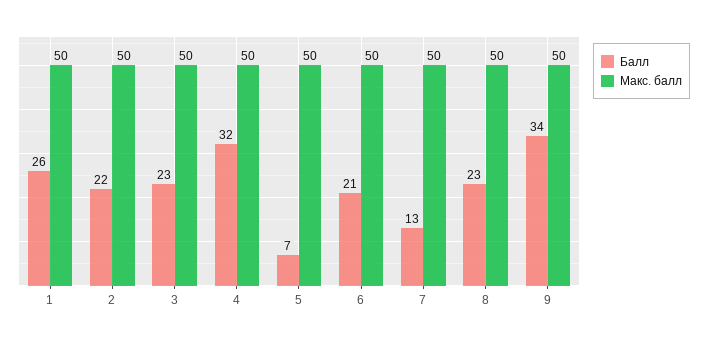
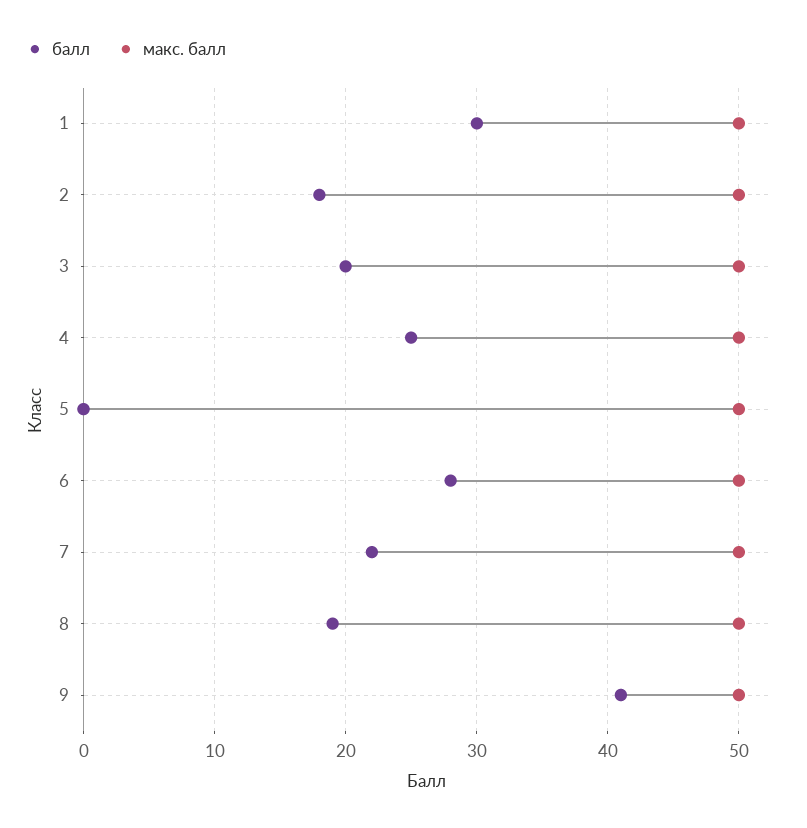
  {
    "Балл": {
-     "1": 26,
+     "1": 30,
-     "2": 22,
+     "2": 18,
-     "3": 23,
+     "3": 20,
-     "4": 32,
+     "4": 25,
-     "5": 7,
+     "5": 0,
-     "6": 21,
+     "6": 28,
-     "7": 13,
+     "7": 22,
-     "8": 23,
+     "8": 19,
-     "9": 34
+     "9": 41
    },
    "Макс. балл": {
      "1": 50,
      "2": 50,
      "3": 50,
      "4": 50,
      "5": 50,
      "6": 50,
      "7": 50,
      "8": 50,
      "9": 50
    }
  }

